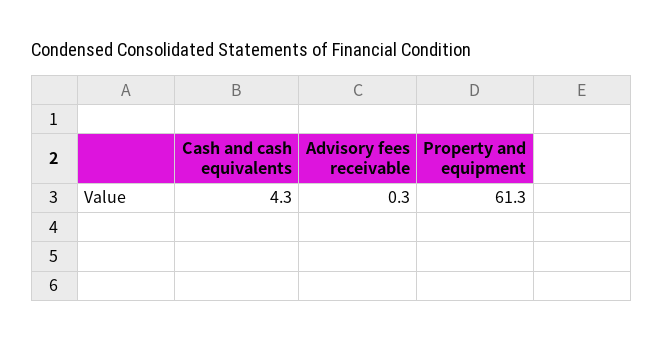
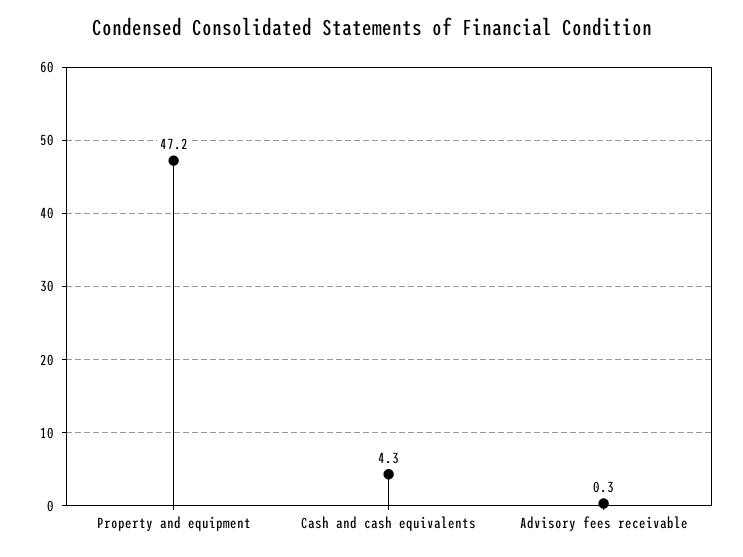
  {
    "Cash and cash equivalents": 4.3,
    "Advisory fees receivable": 0.3,
-   "Property and equipment": 61.3
+   "Property and equipment": 47.2
  }

